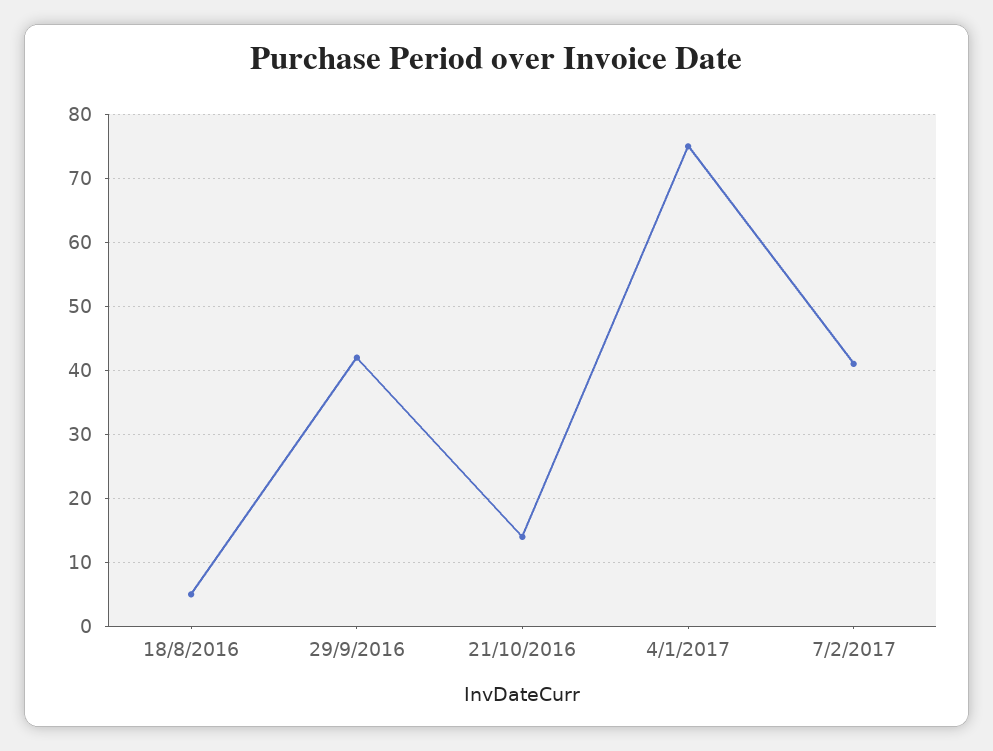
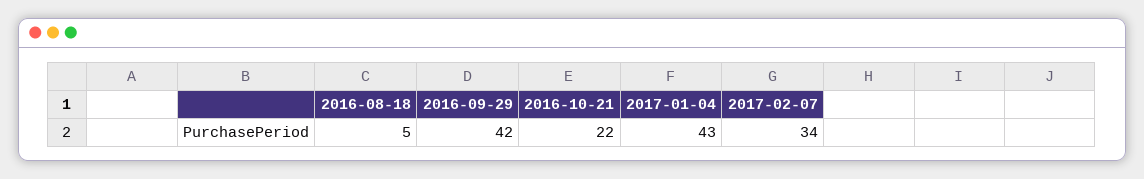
  {
    "18/8/2016": 5,
    "29/9/2016": 42,
-   "21/10/2016": 14,
+   "21/10/2016": 22,
-   "4/1/2017": 75,
+   "4/1/2017": 43,
-   "7/2/2017": 41
+   "7/2/2017": 34
  }

